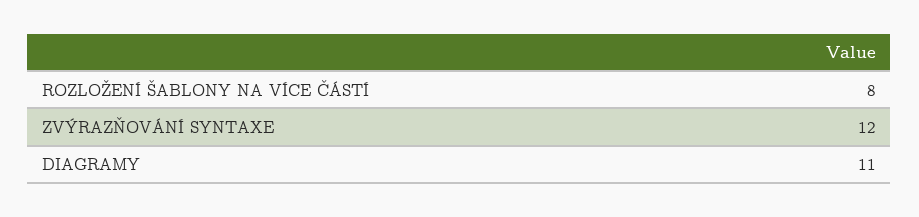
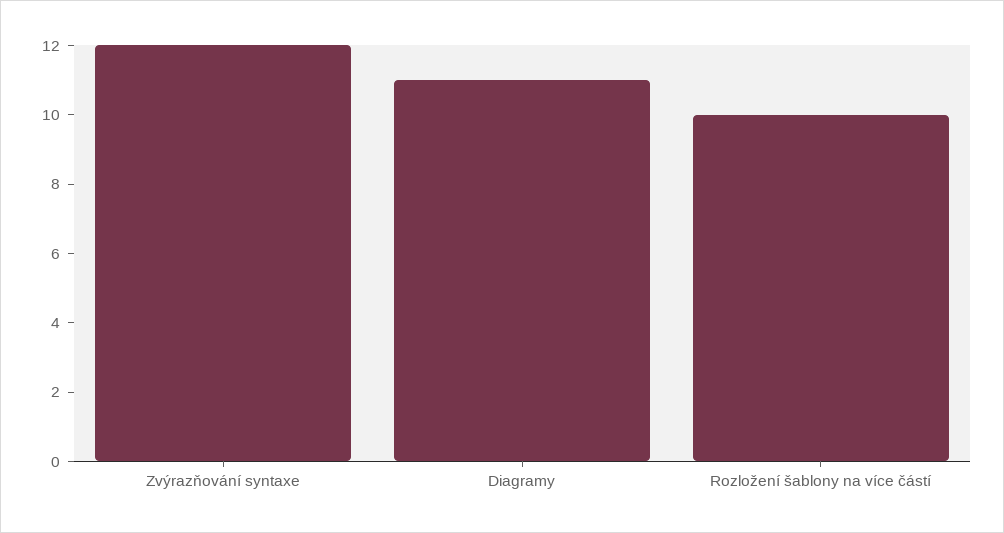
  {
-   "ROZLOŽENÍ ŠABLONY NA VÍCE ČÁSTÍ": 8,
+   "ROZLOŽENÍ ŠABLONY NA VÍCE ČÁSTÍ": 10,
    "ZVÝRAZŇOVÁNÍ SYNTAXE": 12,
    "DIAGRAMY": 11
  }

